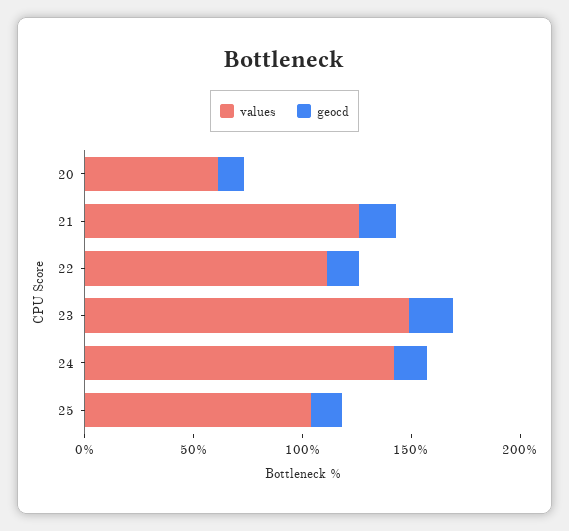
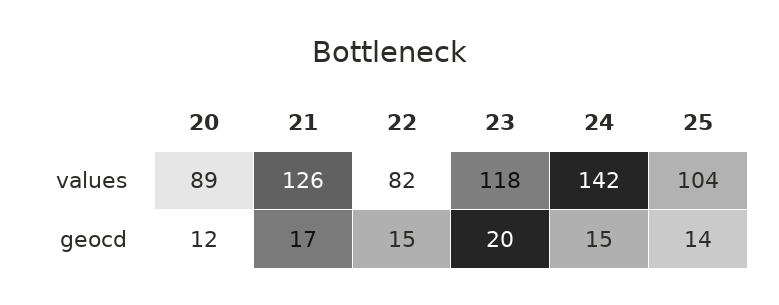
  {
    "values": {
-     "20": 60,
+     "20": 89,
      "21": 126,
-     "22": 110,
+     "22": 82,
-     "23": 150,
+     "23": 118,
      "24": 142,
      "25": 104
    },
    "geocd": {
      "20": 12,
      "21": 17,
      "22": 15,
      "23": 20,
      "24": 15,
      "25": 14
    }
  }

